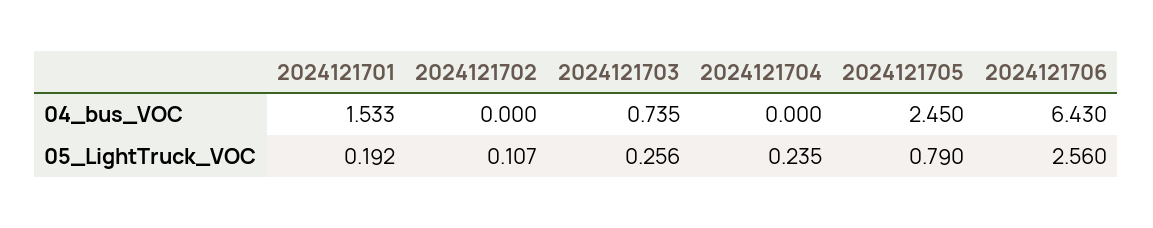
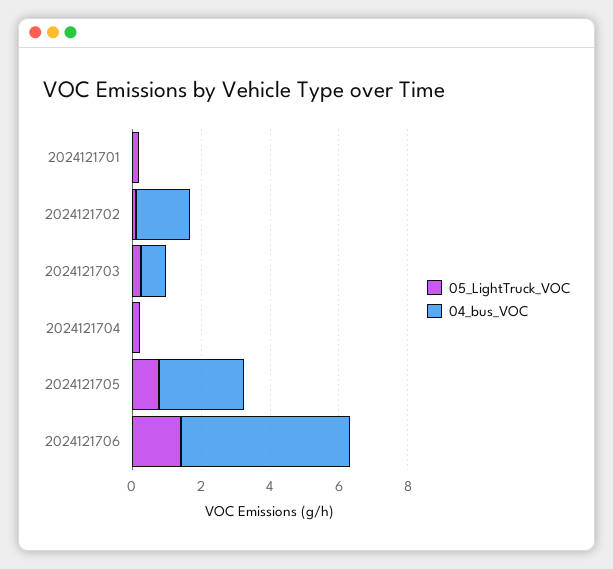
  {
    "04_bus_VOC": {
-     "2024121701": 1.533,
+     "2024121701": 0,
-     "2024121702": 0,
+     "2024121702": 1.5,
      "2024121703": 0.735,
      "2024121704": 0,
      "2024121705": 2.45,
-     "2024121706": 6.43
+     "2024121706": 5
    },
    "05_LightTruck_VOC": {
      "2024121701": 0.192,
      "2024121702": 0.107,
      "2024121703": 0.256,
      "2024121704": 0.235,
      "2024121705": 0.79,
-     "2024121706": 2.56
+     "2024121706": 1.5
    }
  }

